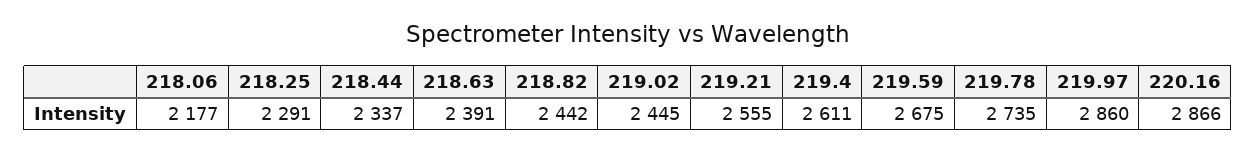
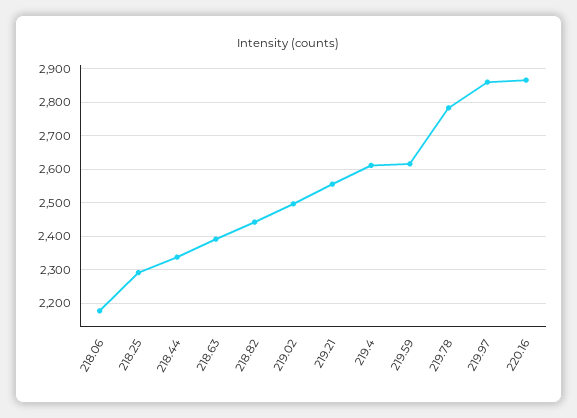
  {
    "218.06": 2177,
    "218.25": 2291,
    "218.44": 2337,
    "218.63": 2391,
    "218.82": 2442,
-   "219.02": 2445,
+   "219.02": 2500,
    "219.21": 2555,
    "219.4": 2611,
-   "219.59": 2675,
+   "219.59": 2620,
-   "219.78": 2735,
+   "219.78": 2780,
    "219.97": 2860,
    "220.16": 2866
  }

